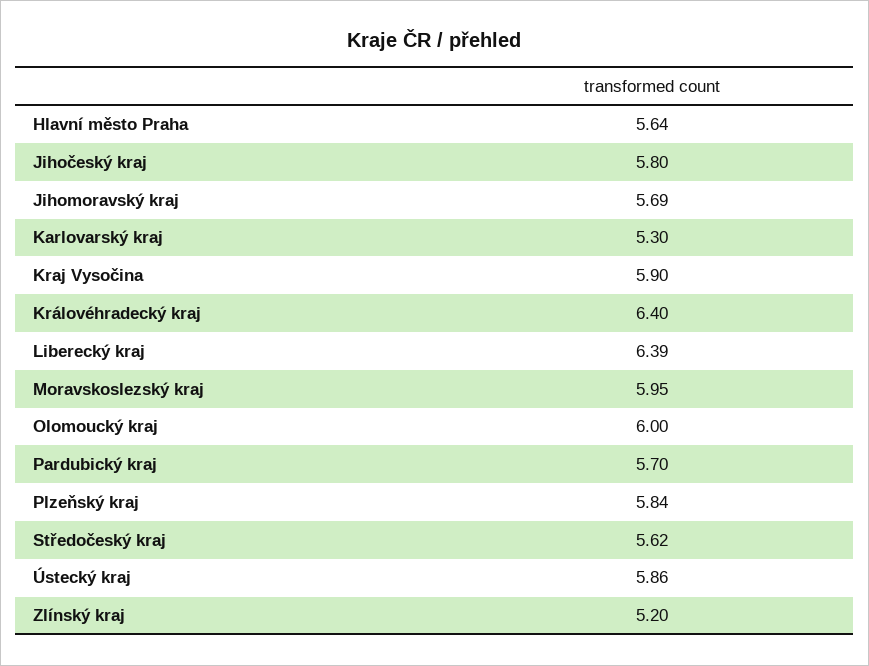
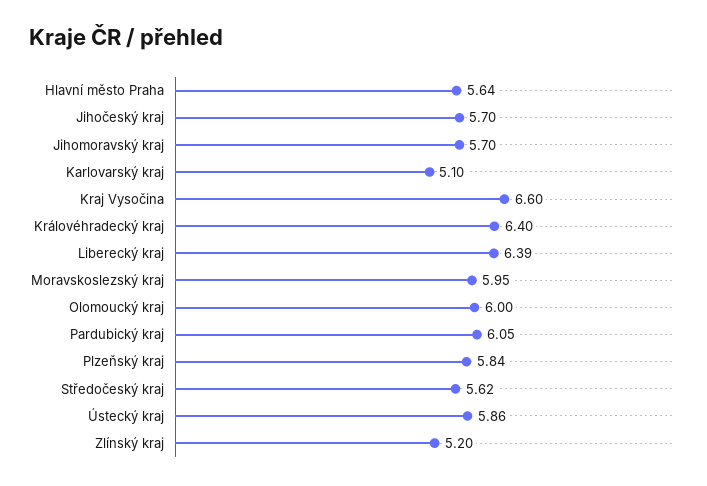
  {
    "Hlavní město Praha": 5.64,
-   "Jihočeský kraj": 5.8,
+   "Jihočeský kraj": 5.7,
-   "Jihomoravský kraj": 5.69,
+   "Jihomoravský kraj": 5.7,
-   "Karlovarský kraj": 5.3,
+   "Karlovarský kraj": 5.1,
-   "Kraj Vysočina": 5.9,
+   "Kraj Vysočina": 6.6,
    "Královéhradecký kraj": 6.4,
    "Liberecký kraj": 6.39,
    "Moravskoslezský kraj": 5.95,
    "Olomoucký kraj": 6,
-   "Pardubický kraj": 5.7,
+   "Pardubický kraj": 6.05,
    "Plzeňský kraj": 5.84,
    "Středočeský kraj": 5.62,
    "Ústecký kraj": 5.86,
    "Zlínský kraj": 5.2
  }

